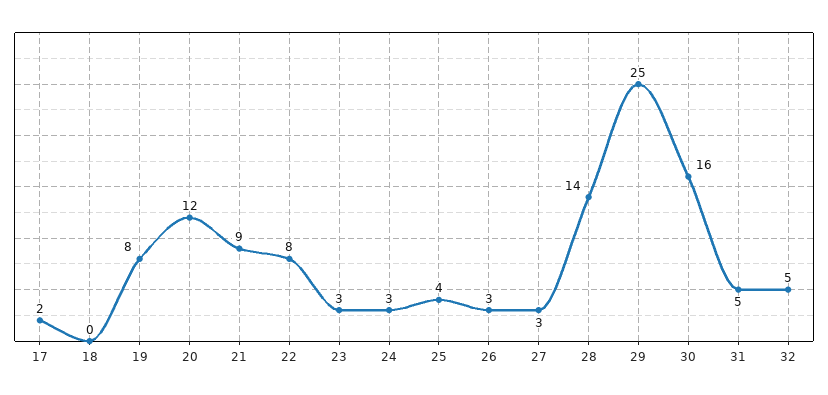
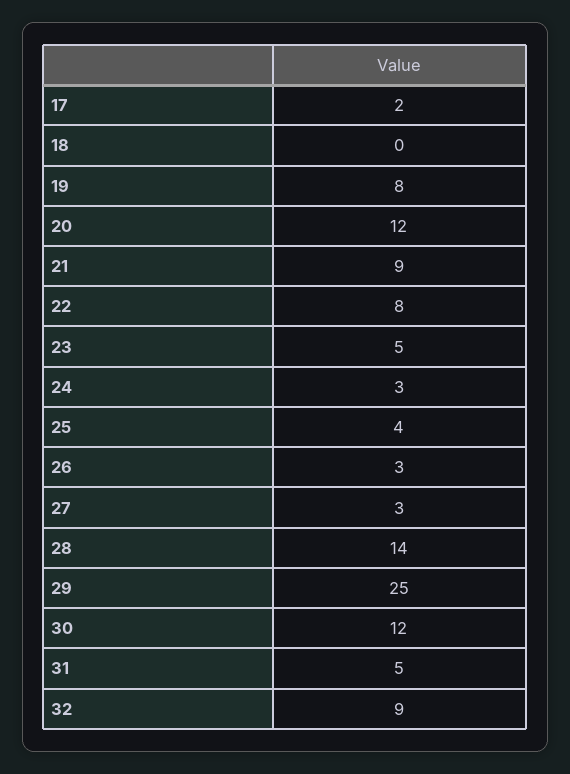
  {
    "17": 2,
    "18": 0,
    "19": 8,
    "20": 12,
    "21": 9,
    "22": 8,
-   "23": 3,
+   "23": 5,
    "24": 3,
    "25": 4,
    "26": 3,
    "27": 3,
    "28": 14,
    "29": 25,
-   "30": 16,
+   "30": 12,
    "31": 5,
-   "32": 5
+   "32": 9
  }

